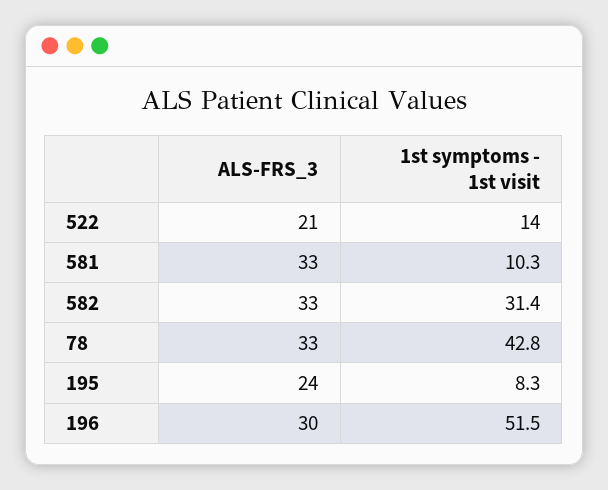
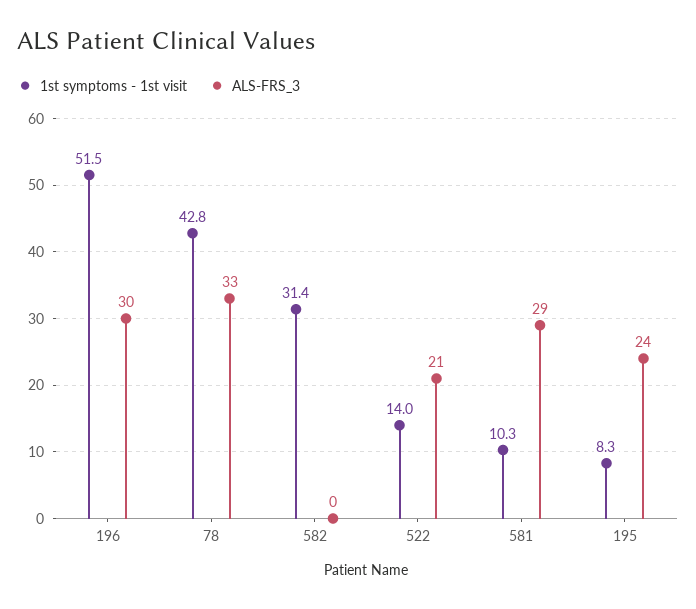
  {
    "ALS-FRS_3": {
      "522": 21,
-     "581": 33,
+     "581": 29,
-     "582": 33,
+     "582": 0,
      "78": 33,
      "195": 24,
      "196": 30
    },
    "1st symptoms - 1st visit": {
      "522": 14,
      "581": 10.3,
      "582": 31.4,
      "78": 42.8,
      "195": 8.3,
      "196": 51.5
    }
  }

